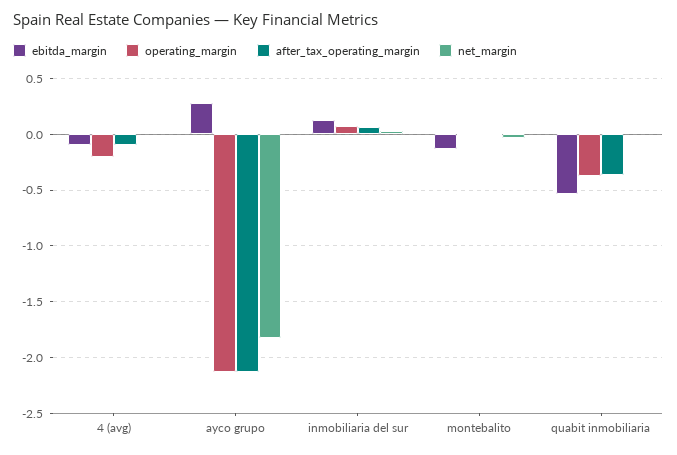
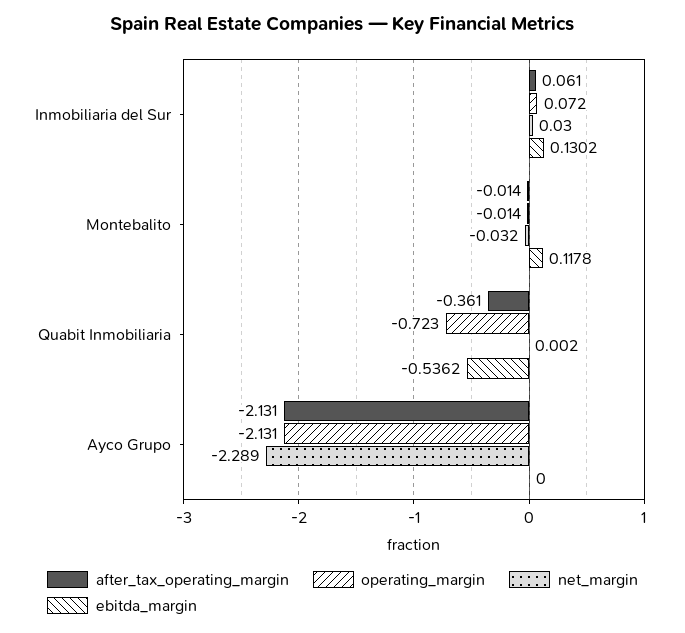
  {
    "ebitda_margin": {
-     "4 (avg)": -0.1,
-     "ayco grupo": 0.3,
+     "ayco grupo": 0,
      "inmobiliaria del sur": 0.1302,
-     "montebalito": -0.1,
+     "montebalito": 0.1178,
      "quabit inmobiliaria": -0.5362
    },
    "operating_margin": {
-     "4 (avg)": -0.2,
      "ayco grupo": -2.131,
      "inmobiliaria del sur": 0.072,
      "montebalito": -0.014,
-     "quabit inmobiliaria": -0.4
+     "quabit inmobiliaria": -0.723
    },
    "after_tax_operating_margin": {
-     "4 (avg)": -0.1,
      "ayco grupo": -2.131,
      "inmobiliaria del sur": 0.061,
      "montebalito": -0.014,
      "quabit inmobiliaria": -0.361
    },
    "net_margin": {
-     "4 (avg)": 0,
-     "ayco grupo": -1.8,
+     "ayco grupo": -2.289,
      "inmobiliaria del sur": 0.03,
      "montebalito": -0.032,
      "quabit inmobiliaria": 0.002
    }
  }

